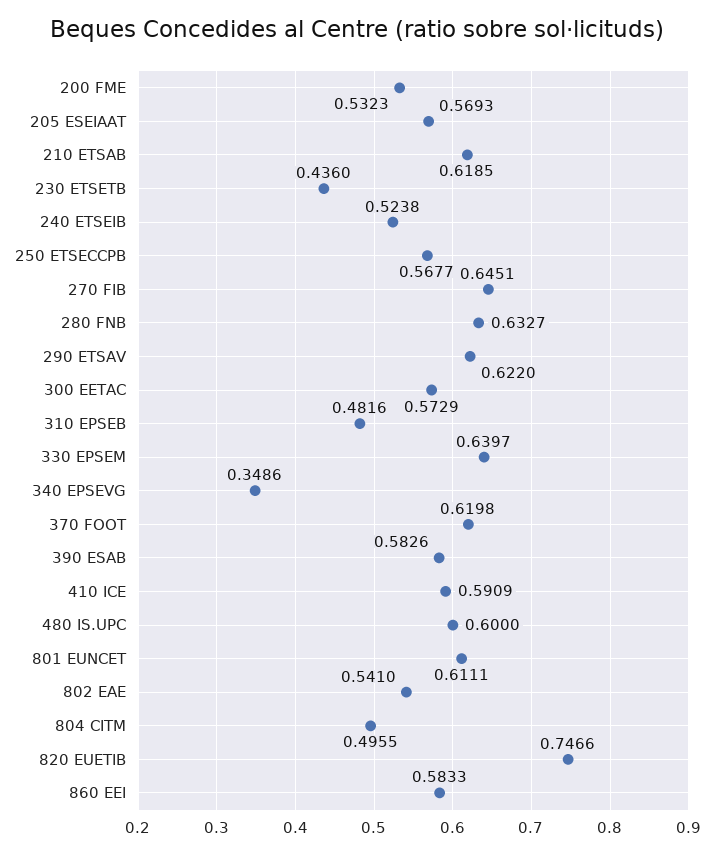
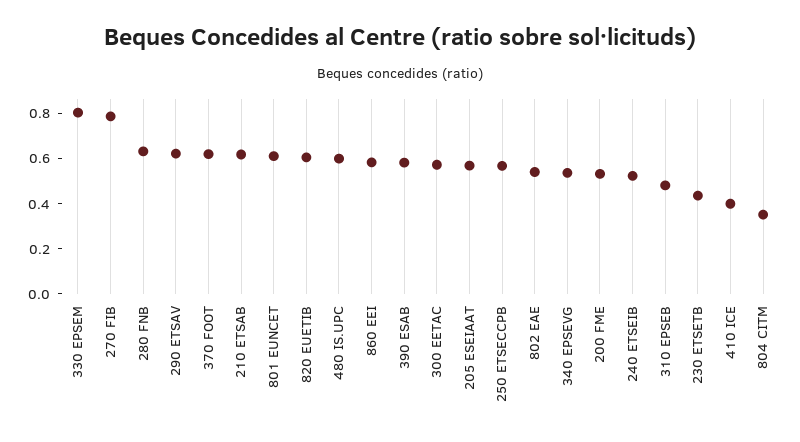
  {
    "200 FME": 0.5323,
    "205 ESEIAAT": 0.5693,
    "210 ETSAB": 0.6185,
    "230 ETSETB": 0.436,
    "240 ETSEIB": 0.5238,
    "250 ETSECCPB": 0.5677,
-   "270 FIB": 0.6451,
+   "270 FIB": 0.8,
    "280 FNB": 0.6327,
    "290 ETSAV": 0.622,
    "300 EETAC": 0.5729,
    "310 EPSEB": 0.4816,
-   "330 EPSEM": 0.6397,
+   "330 EPSEM": 0.8,
-   "340 EPSEVG": 0.3486,
+   "340 EPSEVG": 0.55,
    "370 FOOT": 0.6198,
    "390 ESAB": 0.5826,
-   "410 ICE": 0.5909,
+   "410 ICE": 0.4,
    "480 IS.UPC": 0.6,
    "801 EUNCET": 0.6111,
    "802 EAE": 0.541,
-   "804 CITM": 0.4955,
+   "804 CITM": 0.35,
-   "820 EUETIB": 0.7466,
+   "820 EUETIB": 0.6,
    "860 EEI": 0.5833
  }

